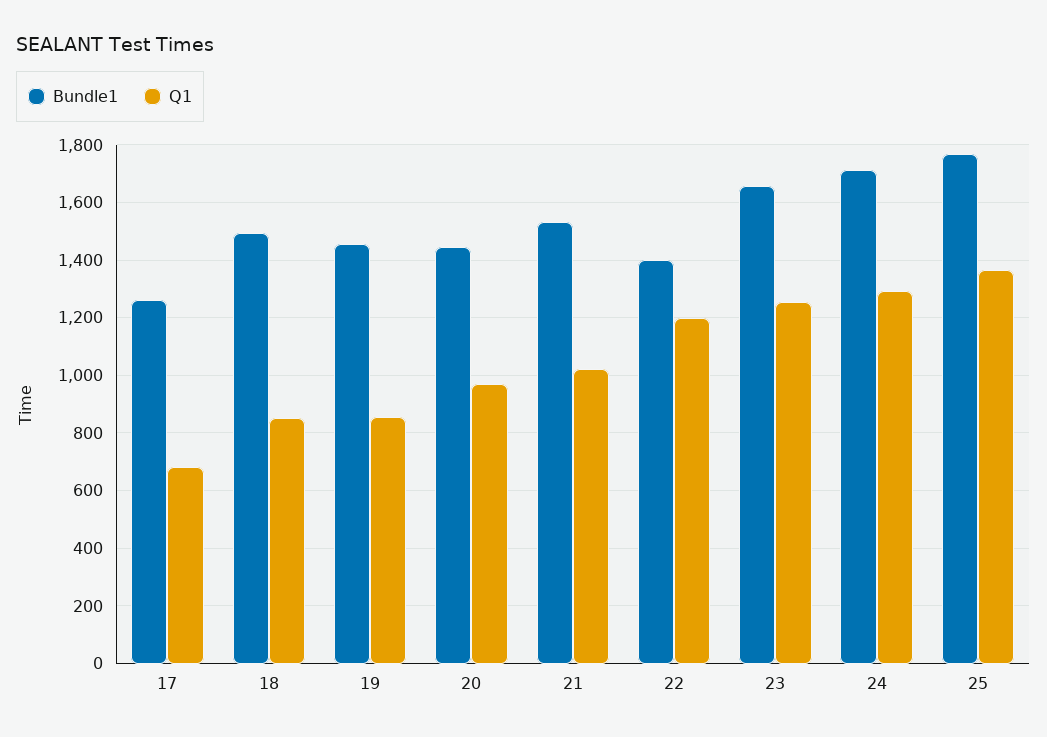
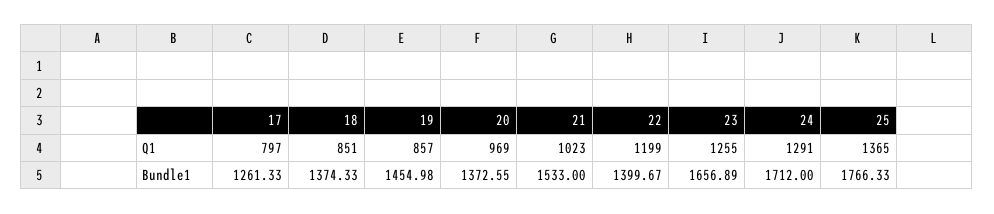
  {
    "Bundle1": {
      "17": 1261.33,
-     "18": 1500,
+     "18": 1374.33,
      "19": 1454.98,
-     "20": 1450,
+     "20": 1372.55,
      "21": 1533,
      "22": 1399.67,
      "23": 1656.89,
      "24": 1712,
      "25": 1766.33
    },
    "Q1": {
-     "17": 675,
+     "17": 797,
      "18": 851,
      "19": 857,
      "20": 969,
      "21": 1023,
      "22": 1199,
      "23": 1255,
      "24": 1291,
      "25": 1365
    }
  }

